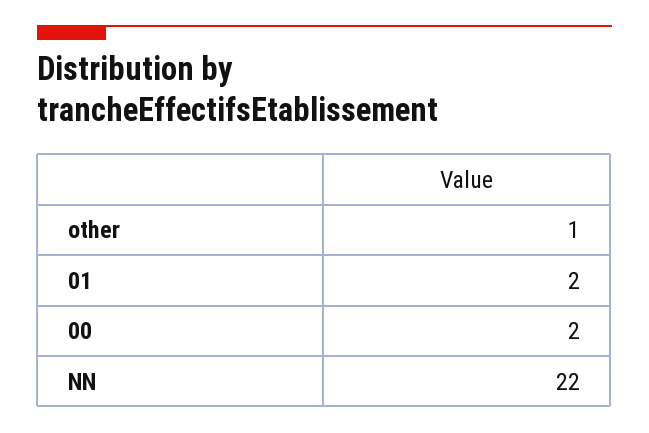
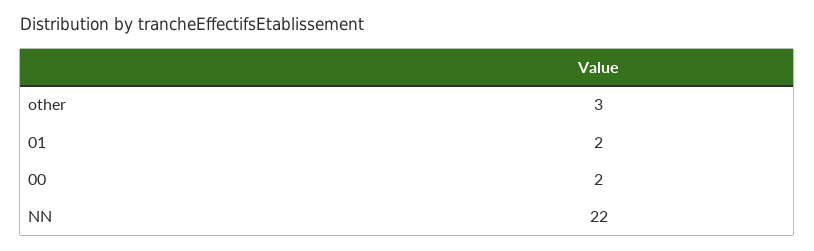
  {
-   "other": 1,
+   "other": 3,
    "01": 2,
    "00": 2,
    "NN": 22
  }

